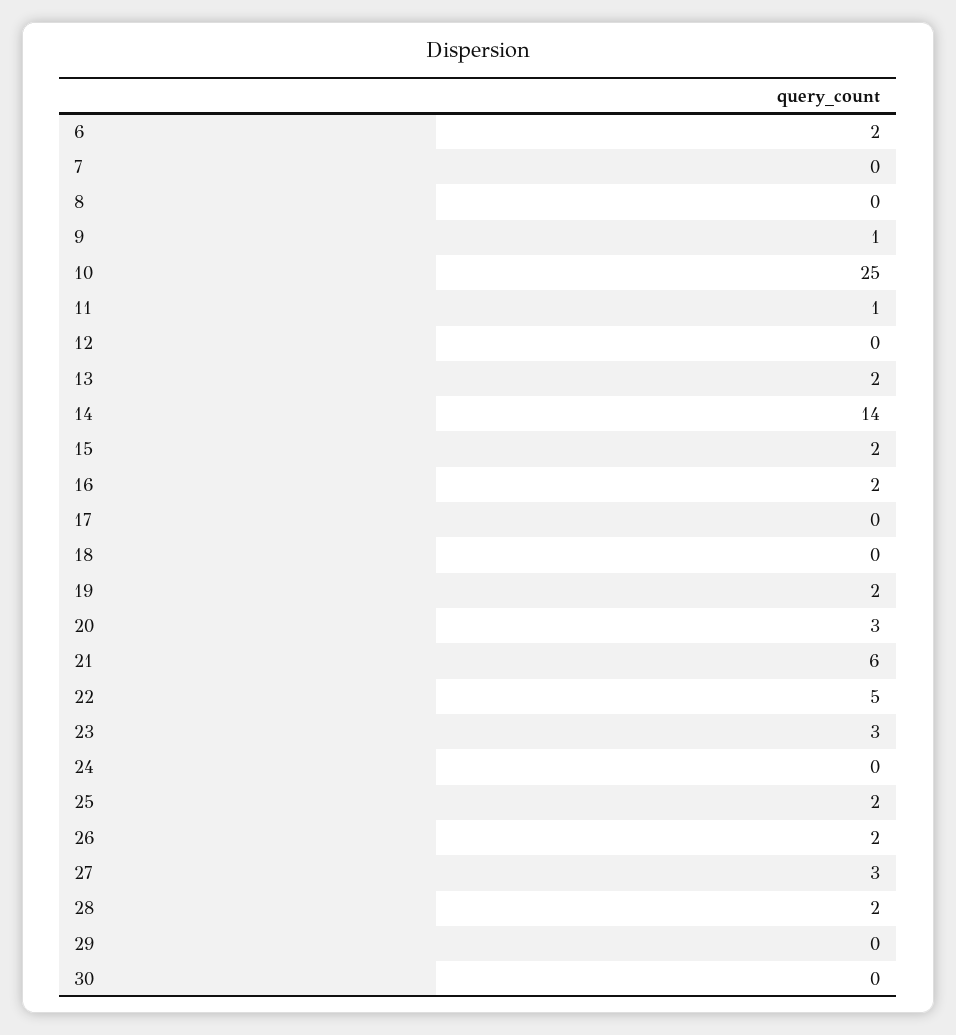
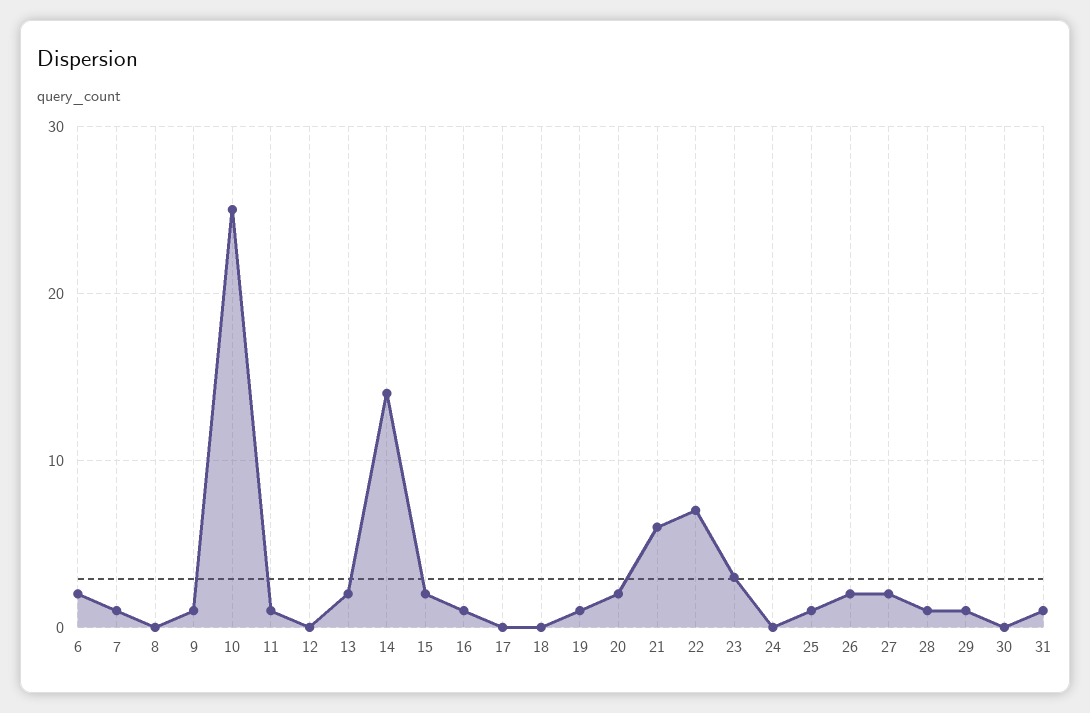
  {
    "6": 2,
-   "7": 0,
+   "7": 1,
    "8": 0,
    "9": 1,
    "10": 25,
    "11": 1,
    "12": 0,
    "13": 2,
    "14": 14,
    "15": 2,
-   "16": 2,
+   "16": 1,
    "17": 0,
    "18": 0,
-   "19": 2,
+   "19": 1,
-   "20": 3,
+   "20": 2,
    "21": 6,
-   "22": 5,
+   "22": 7,
    "23": 3,
    "24": 0,
-   "25": 2,
+   "25": 1,
    "26": 2,
-   "27": 3,
+   "27": 2,
-   "28": 2,
+   "28": 1,
-   "29": 0,
+   "29": 1,
-   "30": 0
+   "30": 0,
+   "31": 1
  }

